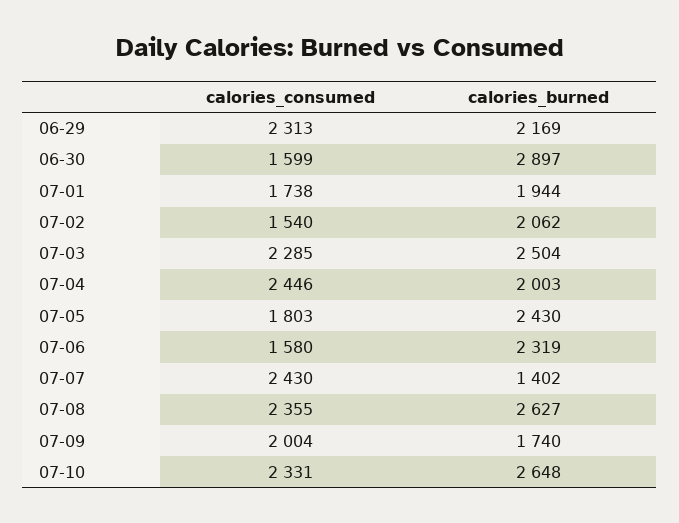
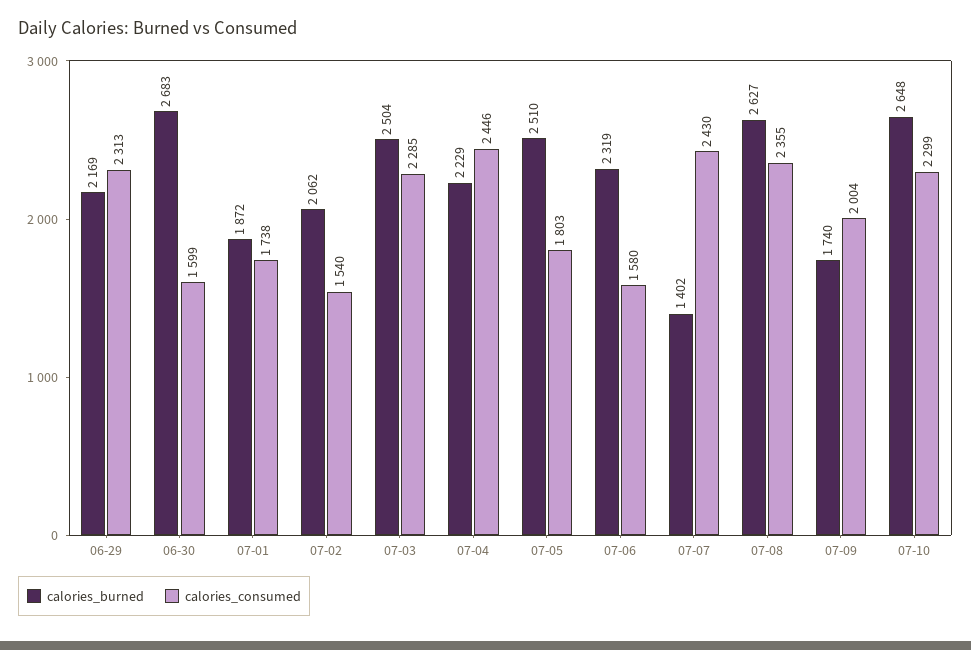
  {
    "calories_consumed": {
      "06-29": 2313,
      "06-30": 1599,
      "07-01": 1738,
      "07-02": 1540,
      "07-03": 2285,
      "07-04": 2446,
      "07-05": 1803,
      "07-06": 1580,
      "07-07": 2430,
      "07-08": 2355,
      "07-09": 2004,
-     "07-10": 2331
+     "07-10": 2299
    },
    "calories_burned": {
      "06-29": 2169,
-     "06-30": 2897,
+     "06-30": 2683,
-     "07-01": 1944,
+     "07-01": 1872,
      "07-02": 2062,
      "07-03": 2504,
-     "07-04": 2003,
+     "07-04": 2229,
-     "07-05": 2430,
+     "07-05": 2510,
      "07-06": 2319,
      "07-07": 1402,
      "07-08": 2627,
      "07-09": 1740,
      "07-10": 2648
    }
  }

